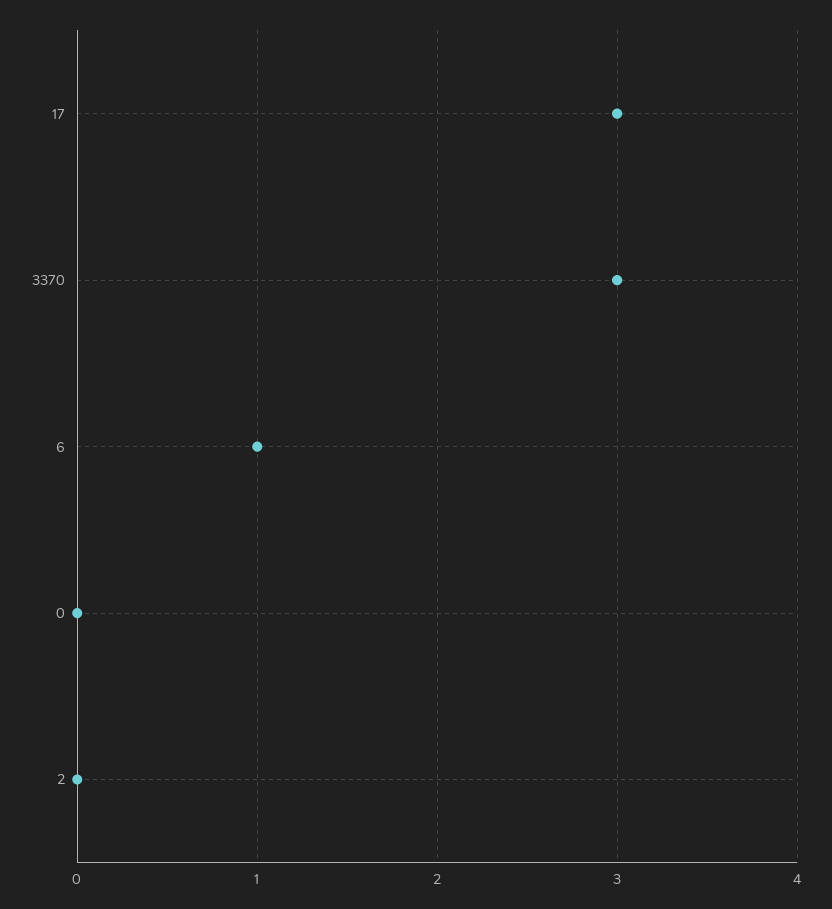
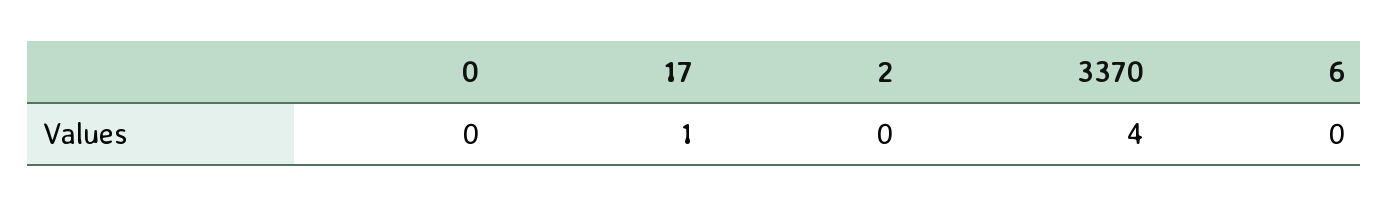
  {
-   "17": 3,
+   "17": 1,
-   "3370": 3,
+   "3370": 4,
-   "6": 1,
+   "6": 0,
    "0": 0,
    "2": 0
  }

